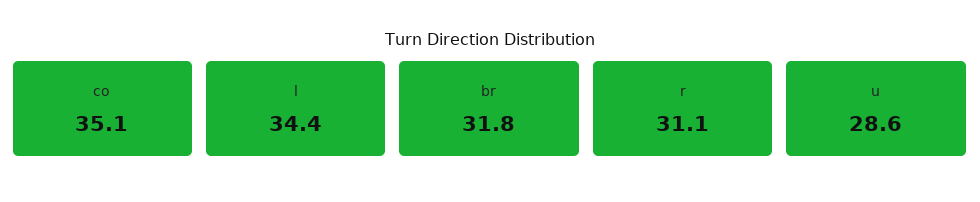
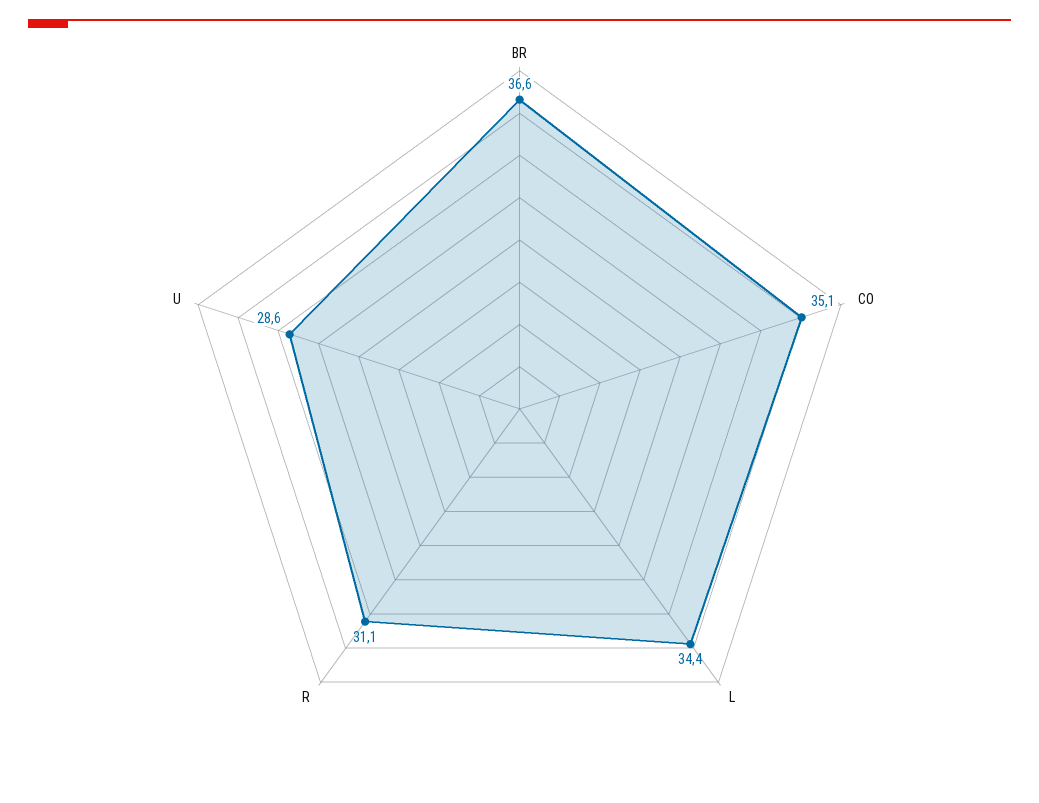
  {
    "co": 35.1,
    "l": 34.4,
-   "br": 31.8,
+   "br": 36.6,
    "r": 31.1,
    "u": 28.6
  }

